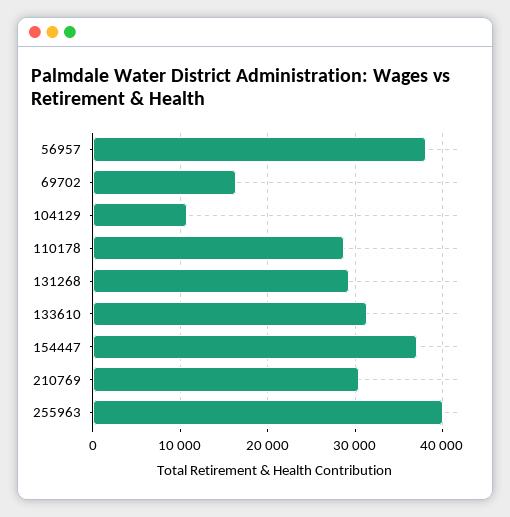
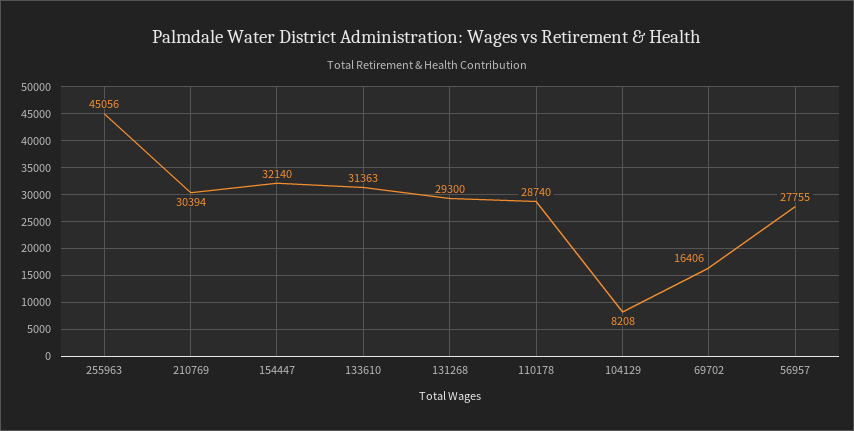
  {
-   "56957": 38000,
+   "56957": 27755,
    "69702": 16406,
-   "104129": 11000,
+   "104129": 8208,
    "110178": 28740,
    "131268": 29300,
    "133610": 31363,
-   "154447": 37000,
+   "154447": 32140,
    "210769": 30394,
-   "255963": 40000
+   "255963": 45056
  }

